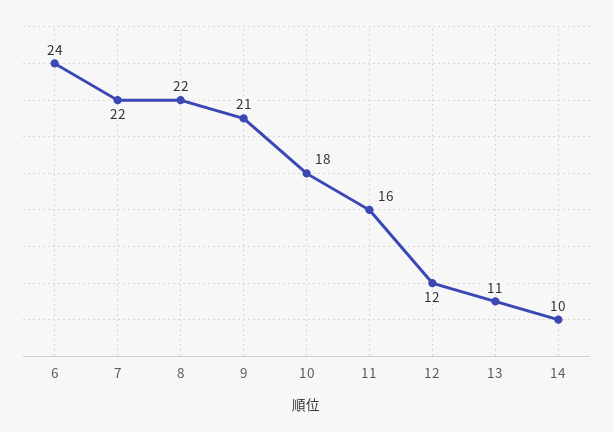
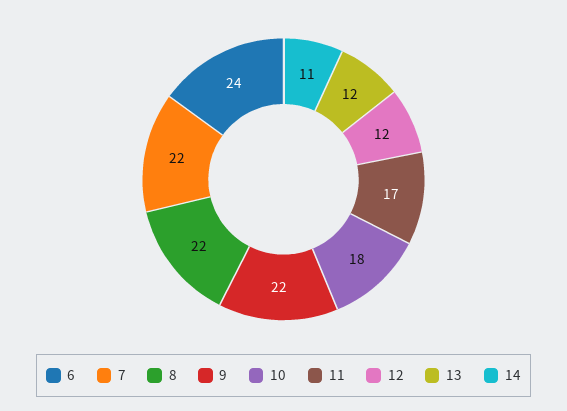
  {
    "6": 24,
    "7": 22,
    "8": 22,
-   "9": 21,
+   "9": 22,
    "10": 18,
-   "11": 16,
+   "11": 17,
    "12": 12,
-   "13": 11,
+   "13": 12,
-   "14": 10
+   "14": 11
  }

